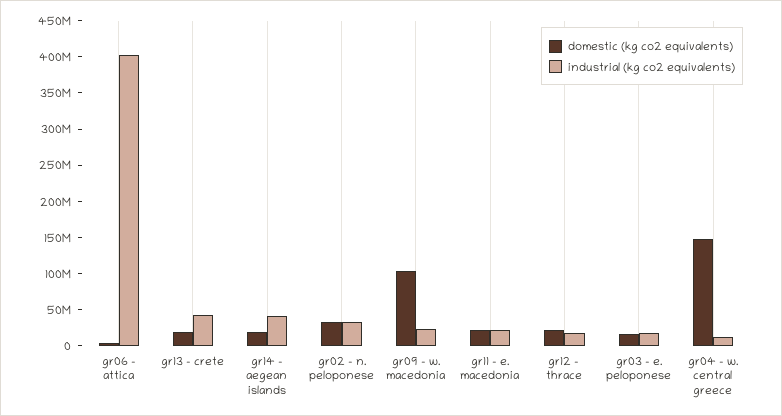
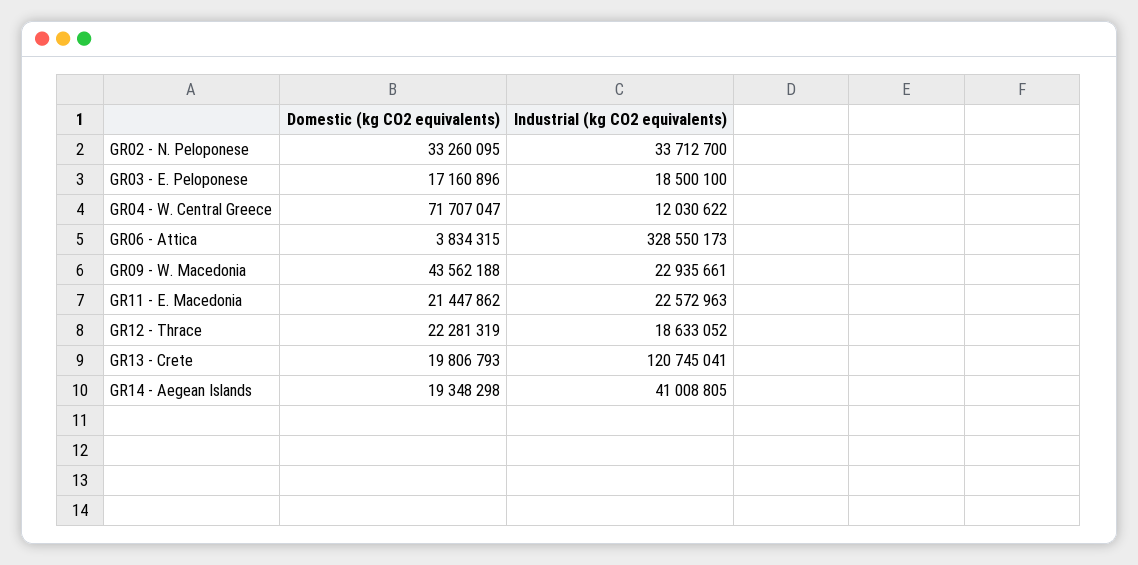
  {
    "domestic (kg co2 equivalents)": {
      "gr06 - attica": 3834315,
      "gr13 - crete": 19806793,
      "gr14 - aegean islands": 19348298,
      "gr02 - n. peloponese": 33260095,
-     "gr09 - w. macedonia": 100000000,
+     "gr09 - w. macedonia": 43562188,
      "gr11 - e. macedonia": 21447862,
      "gr12 - thrace": 22281319,
      "gr03 - e. peloponese": 17160896,
-     "gr04 - w. central greece": 150000000
+     "gr04 - w. central greece": 71707047
    },
    "industrial (kg co2 equivalents)": {
-     "gr06 - attica": 400000000,
+     "gr06 - attica": 328550173,
-     "gr13 - crete": 50000000,
+     "gr13 - crete": 120745041,
      "gr14 - aegean islands": 41008805,
      "gr02 - n. peloponese": 33712700,
      "gr09 - w. macedonia": 22935661,
      "gr11 - e. macedonia": 22572963,
      "gr12 - thrace": 18633052,
      "gr03 - e. peloponese": 18500100,
      "gr04 - w. central greece": 12030622
    }
  }

